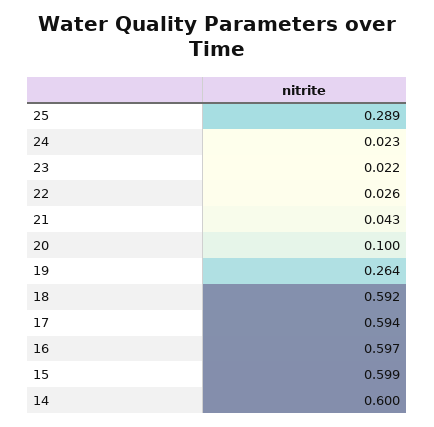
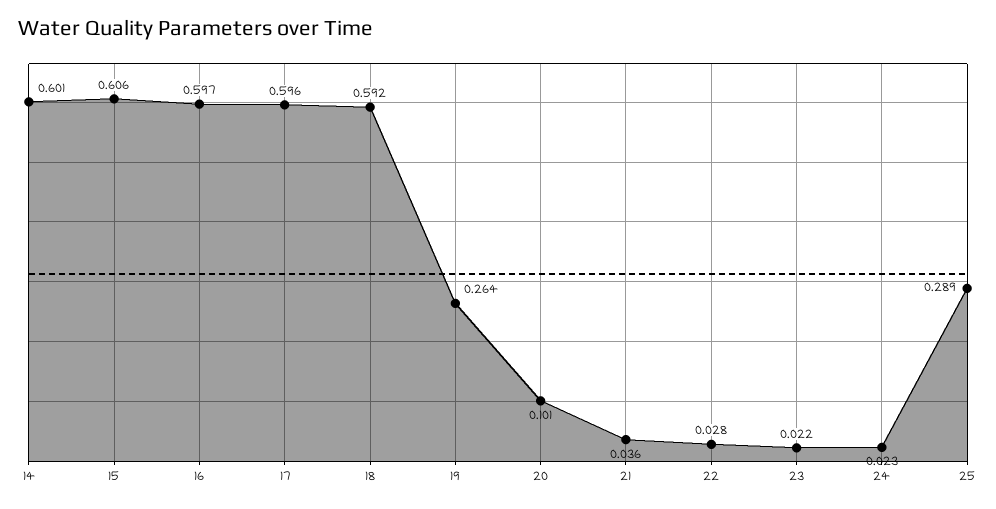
  {
    "25": 0.289,
    "24": 0.023,
    "23": 0.022,
-   "22": 0.026,
+   "22": 0.028,
-   "21": 0.043,
+   "21": 0.036,
-   "20": 0.1,
+   "20": 0.101,
    "19": 0.264,
    "18": 0.592,
-   "17": 0.594,
+   "17": 0.596,
    "16": 0.597,
-   "15": 0.599,
+   "15": 0.606,
-   "14": 0.6
+   "14": 0.601
  }

